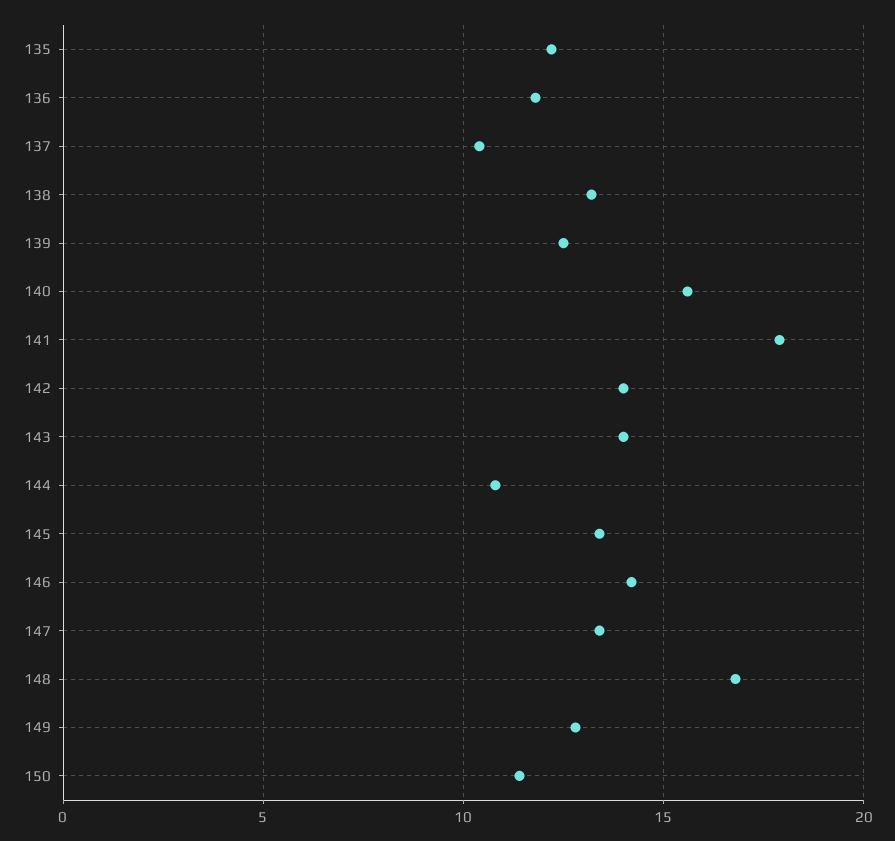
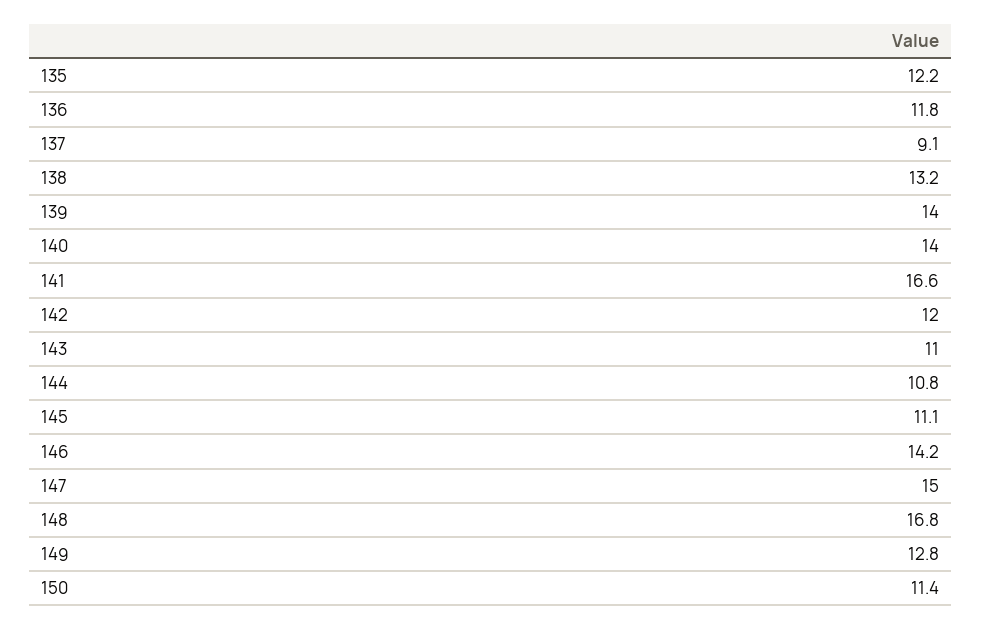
  {
    "135": 12.2,
    "136": 11.8,
-   "137": 10.5,
+   "137": 9.1,
    "138": 13.2,
-   "139": 12.5,
+   "139": 14,
-   "140": 15.5,
+   "140": 14,
-   "141": 18,
+   "141": 16.6,
-   "142": 14,
+   "142": 12,
-   "143": 14,
+   "143": 11,
    "144": 10.8,
-   "145": 13.5,
+   "145": 11.1,
    "146": 14.2,
-   "147": 13.5,
+   "147": 15,
    "148": 16.8,
    "149": 12.8,
    "150": 11.4
  }

